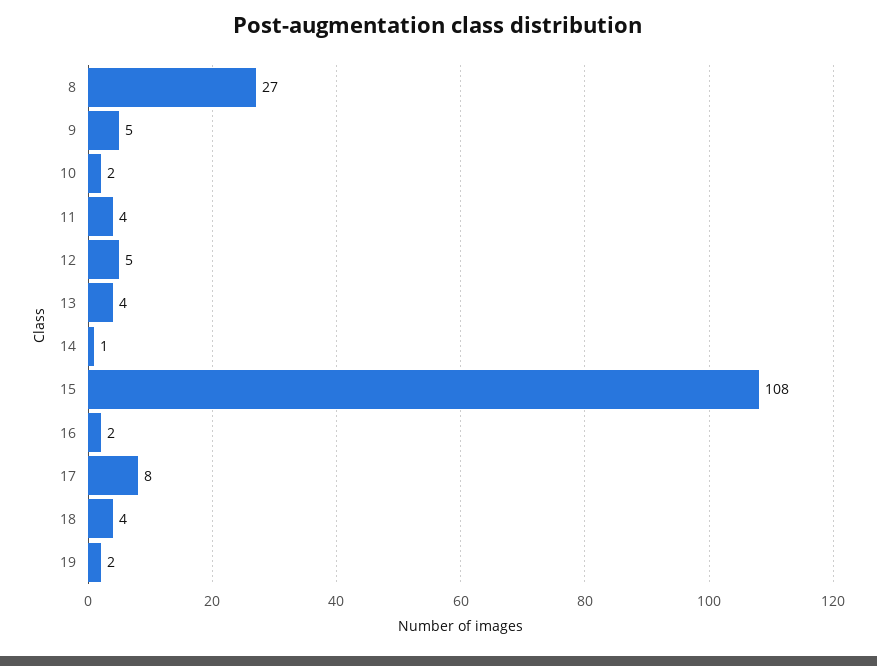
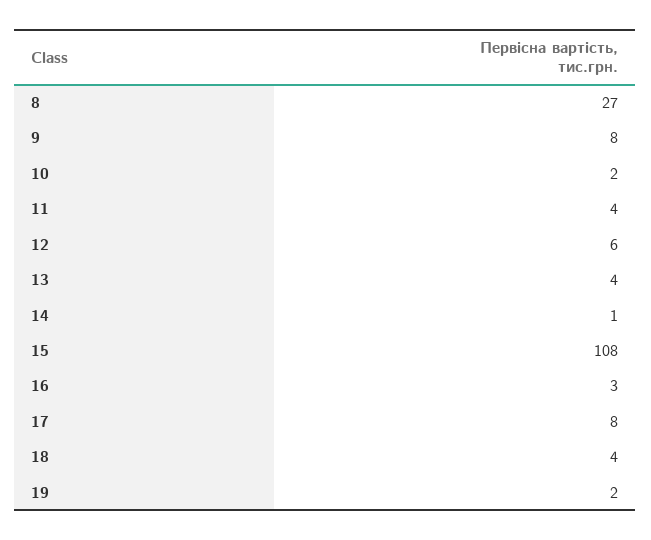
  {
    "8": 27,
-   "9": 5,
+   "9": 8,
    "10": 2,
    "11": 4,
-   "12": 5,
+   "12": 6,
    "13": 4,
    "14": 1,
    "15": 108,
-   "16": 2,
+   "16": 3,
    "17": 8,
    "18": 4,
    "19": 2
  }

